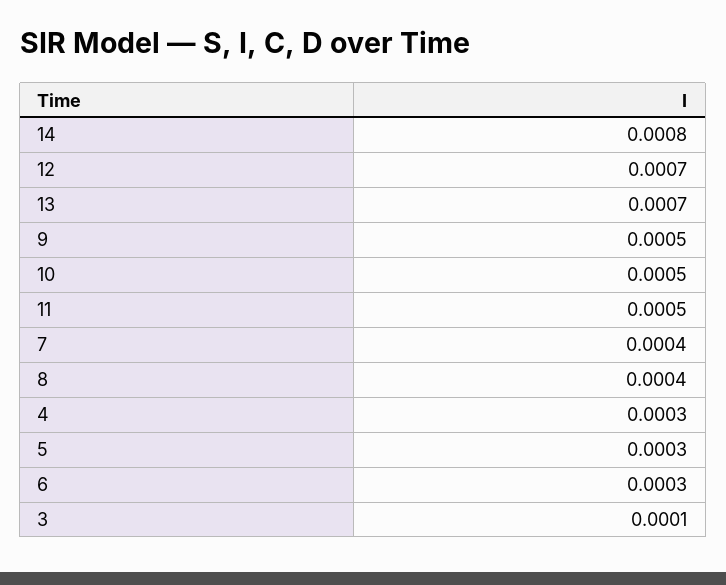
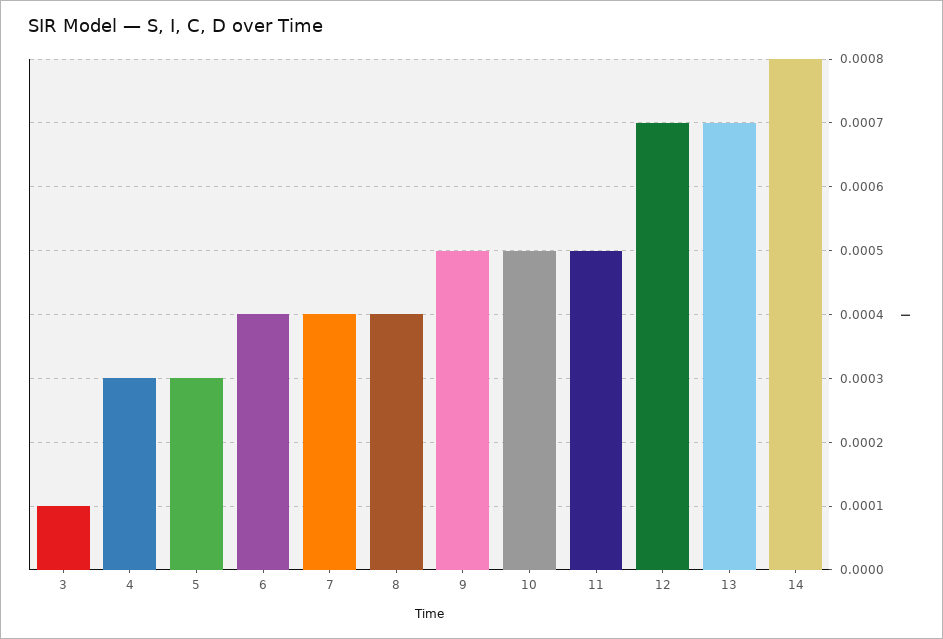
  {
    "14": 0.0008,
    "12": 0.0007,
    "13": 0.0007,
    "9": 0.0005,
    "10": 0.0005,
    "11": 0.0005,
    "7": 0.0004,
    "8": 0.0004,
    "4": 0.0003,
    "5": 0.0003,
-   "6": 0.0003,
+   "6": 0.0004,
    "3": 0.0001
  }

